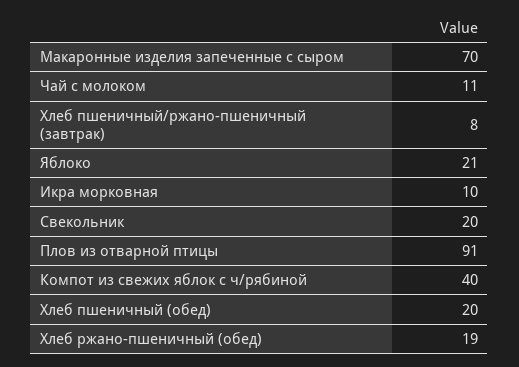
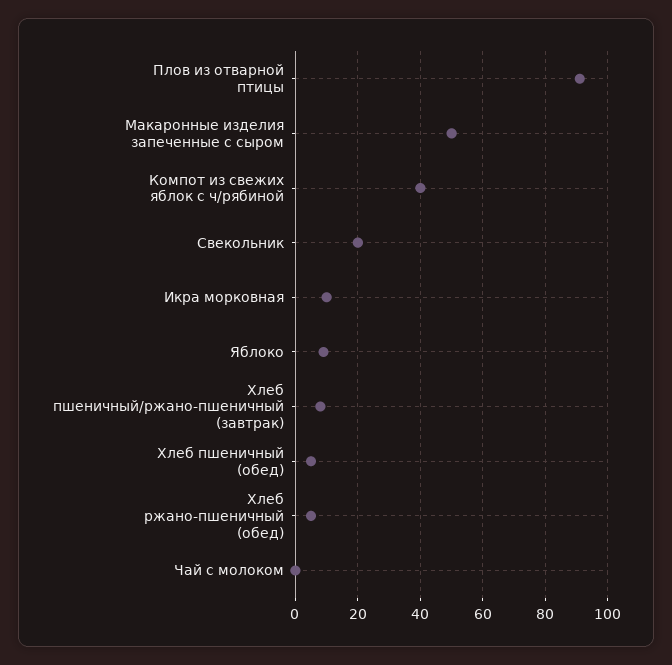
  {
-   "Макаронные изделия запеченные с сыром": 70,
+   "Макаронные изделия запеченные с сыром": 50,
-   "Чай с молоком": 11,
+   "Чай с молоком": 0,
    "Хлеб пшеничный/ржано-пшеничный (завтрак)": 8,
-   "Яблоко": 21,
+   "Яблоко": 10,
    "Икра морковная": 10,
    "Свекольник": 20,
    "Плов из отварной птицы": 91,
    "Компот из свежих яблок с ч/рябиной": 40,
-   "Хлеб пшеничный (обед)": 20,
+   "Хлеб пшеничный (обед)": 5,
-   "Хлеб ржано-пшеничный (обед)": 19
+   "Хлеб ржано-пшеничный (обед)": 5
  }

